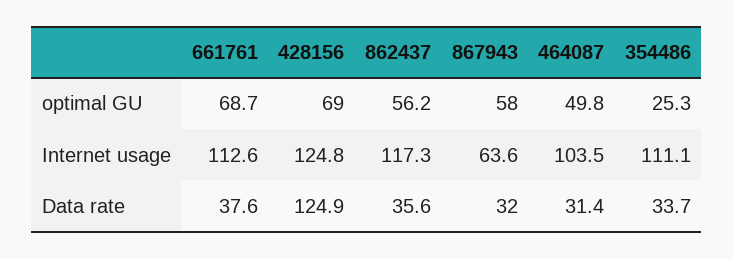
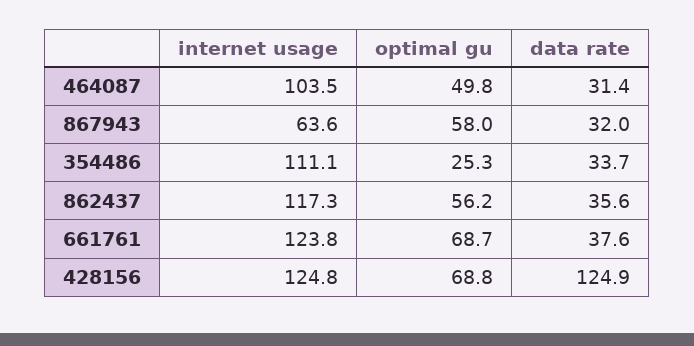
  {
    "661761": {
      "optimal GU": 68.7,
-     "Internet usage": 112.6,
+     "Internet usage": 123.8,
      "Data rate": 37.6
    },
    "428156": {
-     "optimal GU": 69,
+     "optimal GU": 68.8,
      "Internet usage": 124.8,
      "Data rate": 124.9
    },
    "862437": {
      "optimal GU": 56.2,
      "Internet usage": 117.3,
      "Data rate": 35.6
    },
    "867943": {
      "optimal GU": 58,
      "Internet usage": 63.6,
      "Data rate": 32
    },
    "464087": {
      "optimal GU": 49.8,
      "Internet usage": 103.5,
      "Data rate": 31.4
    },
    "354486": {
      "optimal GU": 25.3,
      "Internet usage": 111.1,
      "Data rate": 33.7
    }
  }

